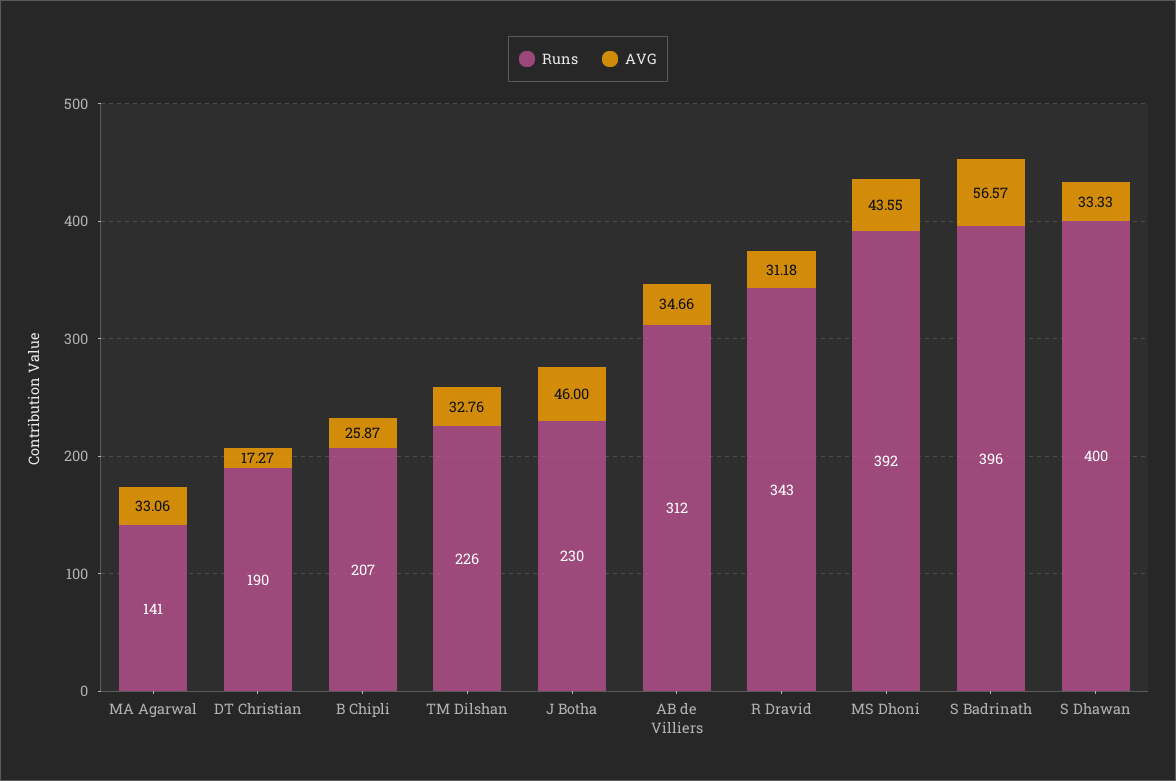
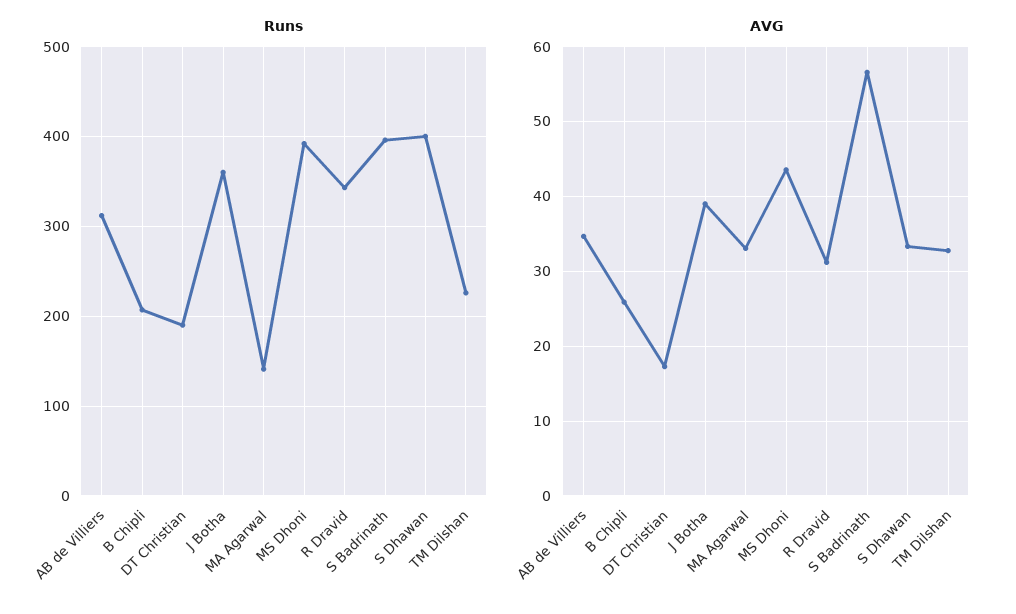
  {
    "Runs": {
      "MA Agarwal": 141,
      "DT Christian": 190,
      "B Chipli": 207,
      "TM Dilshan": 226,
-     "J Botha": 230,
+     "J Botha": 360,
      "AB de Villiers": 312,
      "R Dravid": 343,
      "MS Dhoni": 392,
      "S Badrinath": 396,
      "S Dhawan": 400
    },
    "AVG": {
      "MA Agarwal": 33.06,
      "DT Christian": 17.27,
      "B Chipli": 25.87,
      "TM Dilshan": 32.76,
-     "J Botha": 46,
+     "J Botha": 39,
      "AB de Villiers": 34.66,
      "R Dravid": 31.18,
      "MS Dhoni": 43.55,
      "S Badrinath": 56.57,
      "S Dhawan": 33.33
    }
  }

